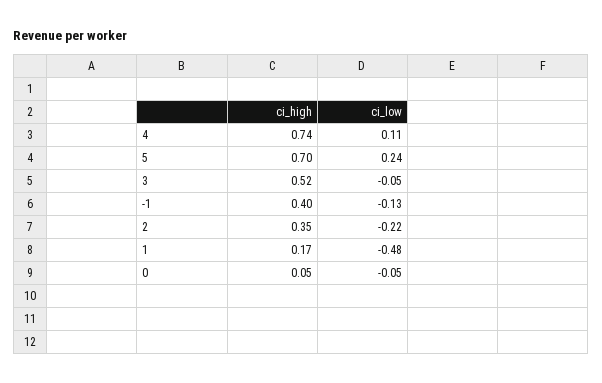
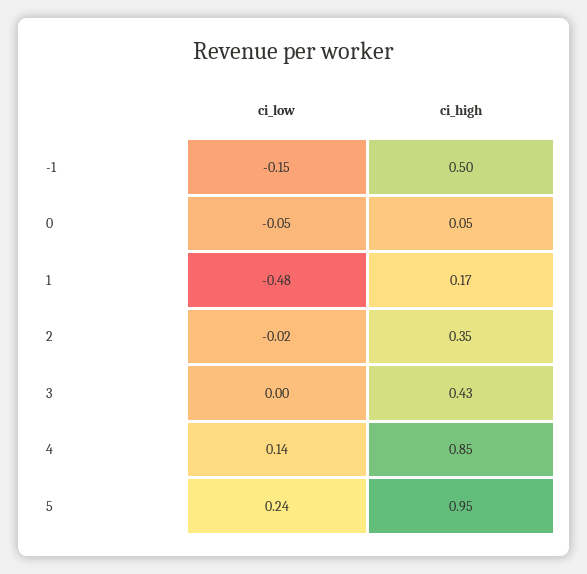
  {
    "ci_high": {
-     "4": 0.74,
+     "4": 0.85,
-     "5": 0.7,
+     "5": 0.95,
-     "3": 0.52,
+     "3": 0.43,
-     "-1": 0.4,
+     "-1": 0.5,
      "2": 0.35,
      "1": 0.17,
      "0": 0.05
    },
    "ci_low": {
-     "4": 0.11,
+     "4": 0.14,
      "5": 0.24,
-     "3": -0.05,
+     "3": 0,
-     "-1": -0.13,
+     "-1": -0.15,
-     "2": -0.22,
+     "2": -0.02,
      "1": -0.48,
      "0": -0.05
    }
  }

